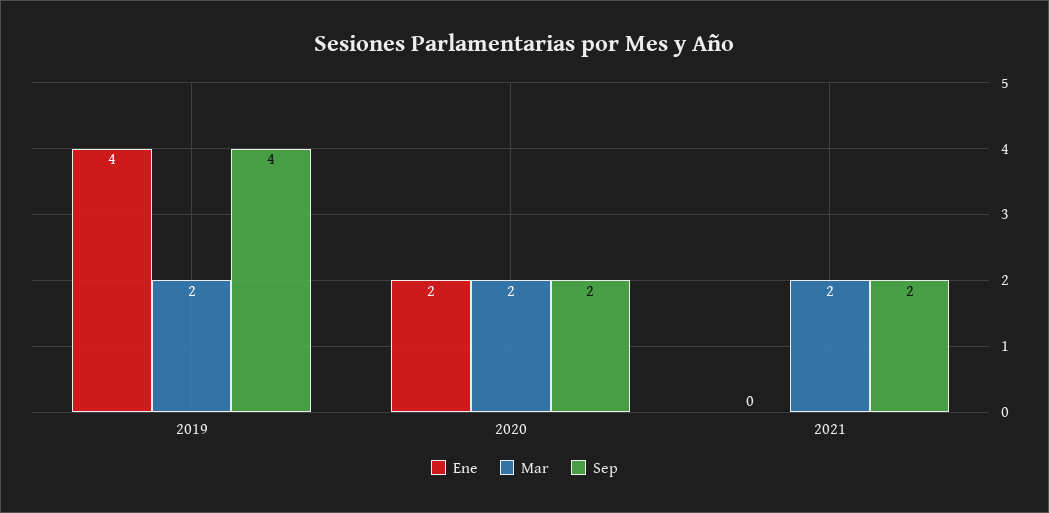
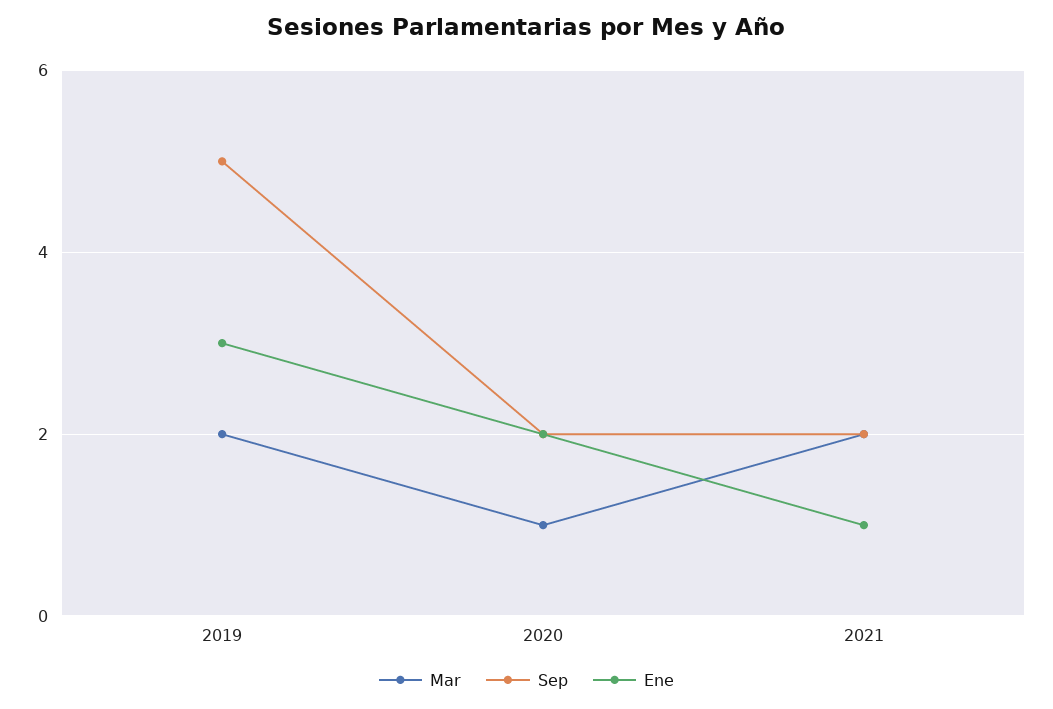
  {
    "Ene": {
-     "2019": 4,
+     "2019": 3,
      "2020": 2,
-     "2021": 0
+     "2021": 1
    },
    "Mar": {
      "2019": 2,
-     "2020": 2,
+     "2020": 1,
      "2021": 2
    },
    "Sep": {
-     "2019": 4,
+     "2019": 5,
      "2020": 2,
      "2021": 2
    }
  }

